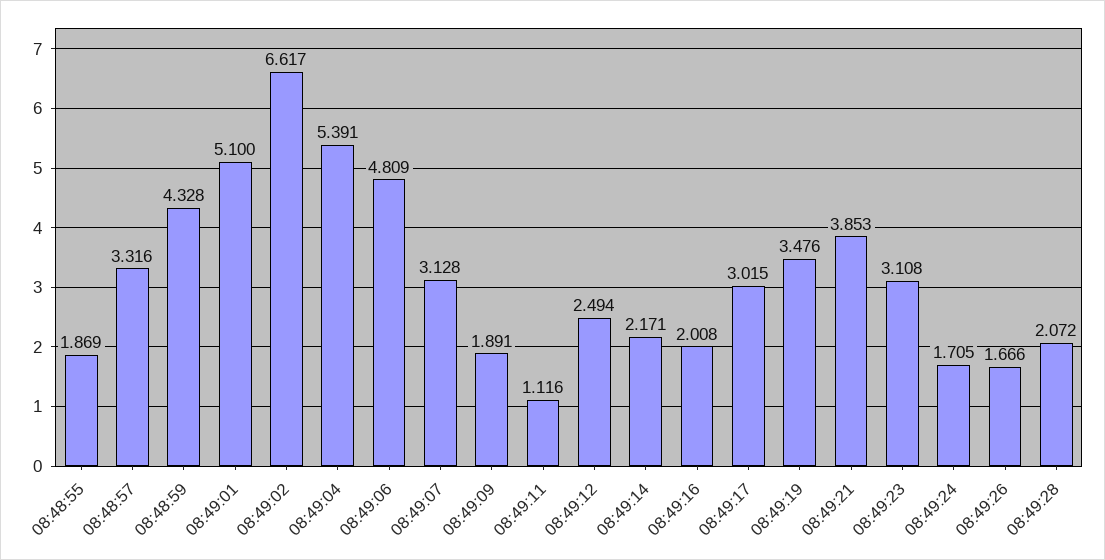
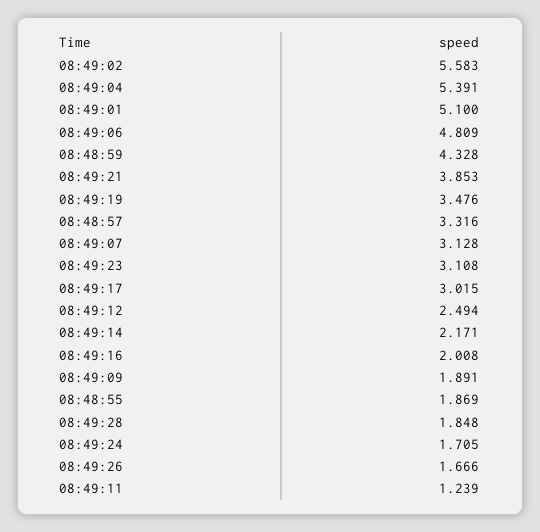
  {
    "08:48:55": 1.869,
    "08:48:57": 3.316,
    "08:48:59": 4.328,
    "08:49:01": 5.1,
-   "08:49:02": 6.617,
+   "08:49:02": 5.583,
    "08:49:04": 5.391,
    "08:49:06": 4.809,
    "08:49:07": 3.128,
    "08:49:09": 1.891,
-   "08:49:11": 1.116,
+   "08:49:11": 1.239,
    "08:49:12": 2.494,
    "08:49:14": 2.171,
    "08:49:16": 2.008,
    "08:49:17": 3.015,
    "08:49:19": 3.476,
    "08:49:21": 3.853,
    "08:49:23": 3.108,
    "08:49:24": 1.705,
    "08:49:26": 1.666,
-   "08:49:28": 2.072
+   "08:49:28": 1.848
  }

